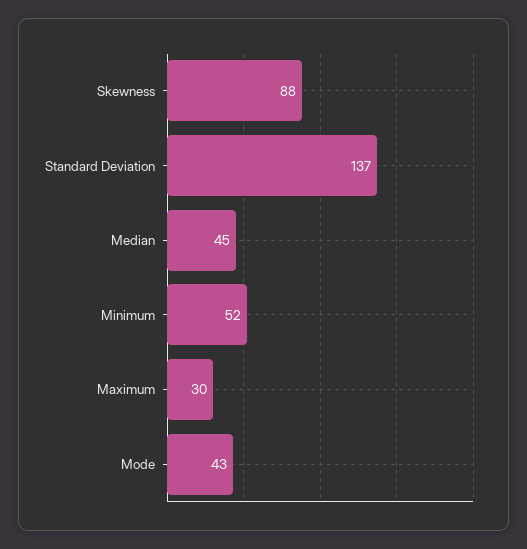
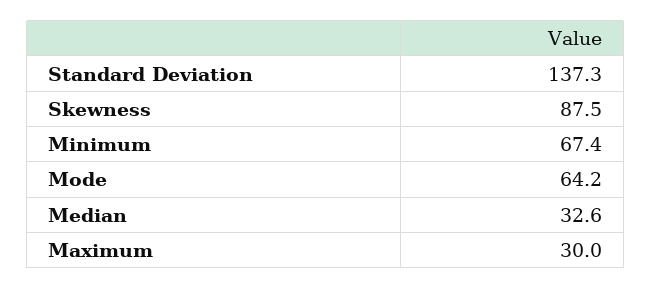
  {
    "Skewness": 87.5,
    "Standard Deviation": 137.3,
-   "Median": 45,
+   "Median": 32.6,
-   "Minimum": 52,
+   "Minimum": 67.4,
    "Maximum": 30,
-   "Mode": 43
+   "Mode": 64.2
  }

